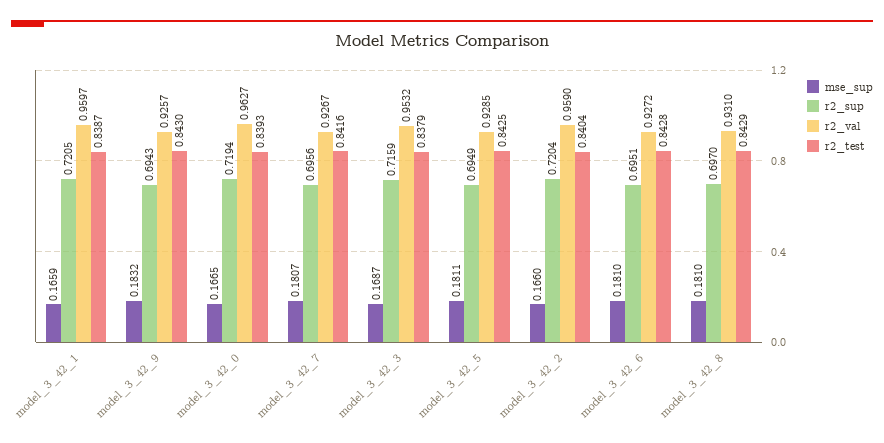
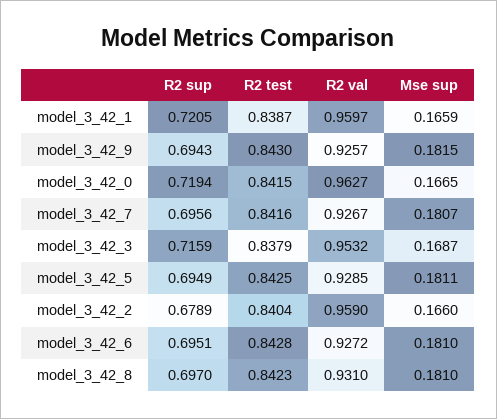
  {
    "mse_sup": {
      "model_3_42_1": 0.1659,
-     "model_3_42_9": 0.1832,
+     "model_3_42_9": 0.1815,
      "model_3_42_0": 0.1665,
      "model_3_42_7": 0.1807,
      "model_3_42_3": 0.1687,
      "model_3_42_5": 0.1811,
      "model_3_42_2": 0.166,
      "model_3_42_6": 0.181,
      "model_3_42_8": 0.181
    },
    "r2_sup": {
      "model_3_42_1": 0.7205,
      "model_3_42_9": 0.6943,
      "model_3_42_0": 0.7194,
      "model_3_42_7": 0.6956,
      "model_3_42_3": 0.7159,
      "model_3_42_5": 0.6949,
-     "model_3_42_2": 0.7204,
+     "model_3_42_2": 0.6789,
      "model_3_42_6": 0.6951,
      "model_3_42_8": 0.697
    },
    "r2_val": {
      "model_3_42_1": 0.9597,
      "model_3_42_9": 0.9257,
      "model_3_42_0": 0.9627,
      "model_3_42_7": 0.9267,
      "model_3_42_3": 0.9532,
      "model_3_42_5": 0.9285,
      "model_3_42_2": 0.959,
      "model_3_42_6": 0.9272,
      "model_3_42_8": 0.931
    },
    "r2_test": {
      "model_3_42_1": 0.8387,
      "model_3_42_9": 0.843,
-     "model_3_42_0": 0.8393,
+     "model_3_42_0": 0.8415,
      "model_3_42_7": 0.8416,
      "model_3_42_3": 0.8379,
      "model_3_42_5": 0.8425,
      "model_3_42_2": 0.8404,
      "model_3_42_6": 0.8428,
-     "model_3_42_8": 0.8429
+     "model_3_42_8": 0.8423
    }
  }

